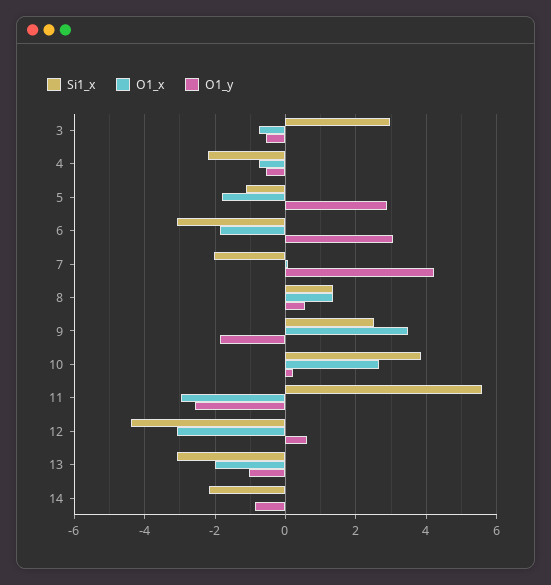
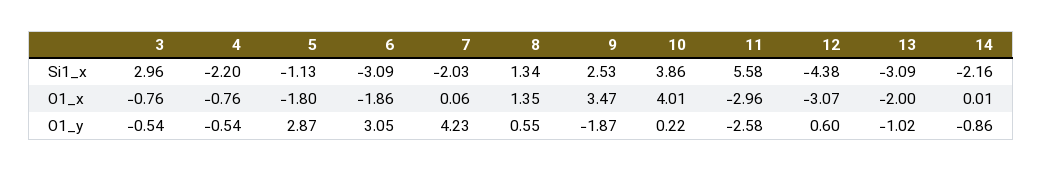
  {
    "Si1_x": {
      "3": 2.96,
      "4": -2.2,
      "5": -1.13,
      "6": -3.09,
      "7": -2.03,
      "8": 1.34,
      "9": 2.53,
      "10": 3.86,
      "11": 5.58,
      "12": -4.38,
      "13": -3.09,
      "14": -2.16
    },
    "O1_x": {
      "3": -0.76,
      "4": -0.76,
      "5": -1.8,
      "6": -1.86,
      "7": 0.06,
      "8": 1.35,
      "9": 3.47,
-     "10": 2.6,
+     "10": 4.01,
      "11": -2.96,
      "12": -3.07,
      "13": -2,
      "14": 0.01
    },
    "O1_y": {
      "3": -0.54,
      "4": -0.54,
      "5": 2.87,
      "6": 3.05,
      "7": 4.23,
      "8": 0.55,
      "9": -1.87,
      "10": 0.22,
      "11": -2.58,
      "12": 0.6,
      "13": -1.02,
      "14": -0.86
    }
  }

